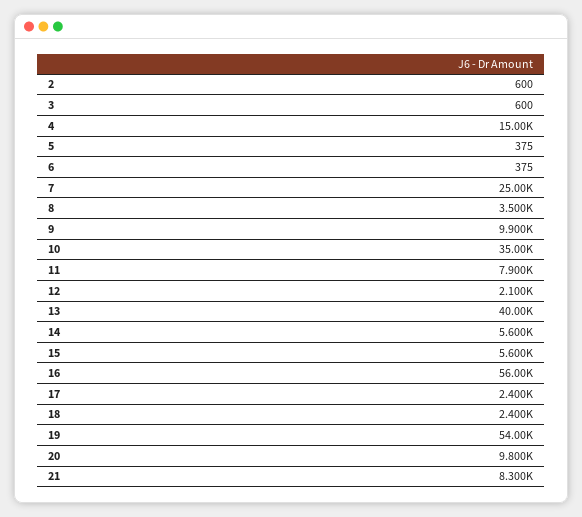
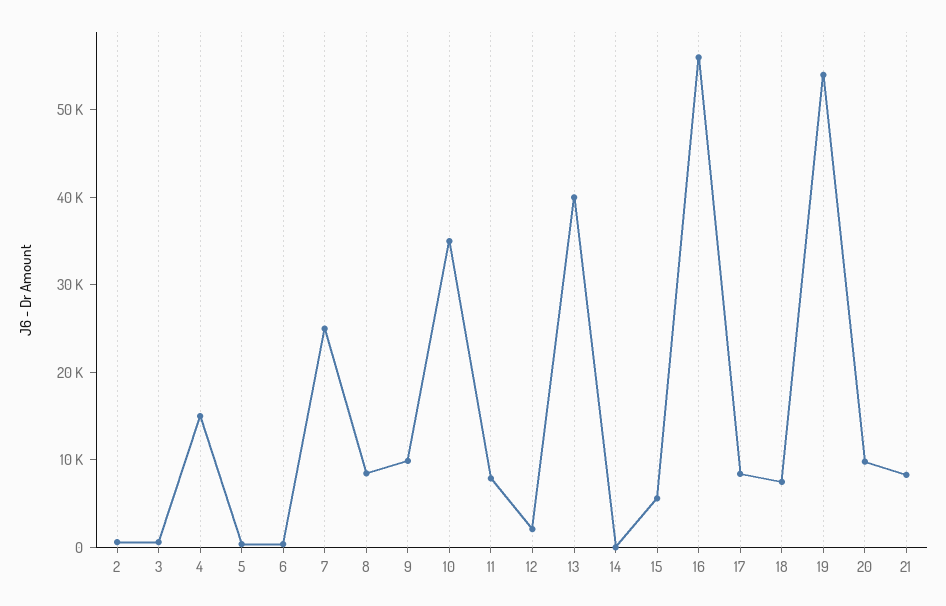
  {
    "2": 600,
    "3": 600,
    "4": 15000,
    "5": 375,
    "6": 375,
    "7": 25000,
-   "8": 3500,
+   "8": 8000,
    "9": 9900,
    "10": 35000,
    "11": 7900,
    "12": 2100,
    "13": 40000,
-   "14": 5600,
+   "14": 0,
    "15": 5600,
    "16": 56000,
-   "17": 2400,
+   "17": 8000,
-   "18": 2400,
+   "18": 8000,
    "19": 54000,
    "20": 9800,
    "21": 8300
  }

